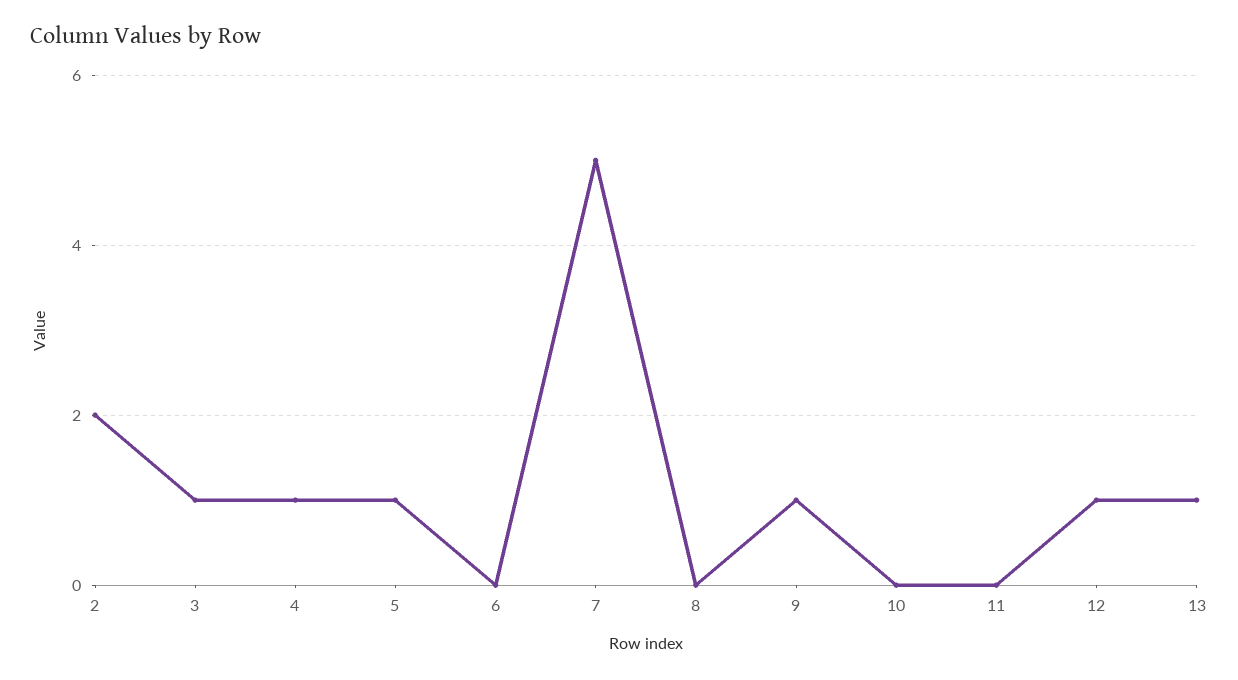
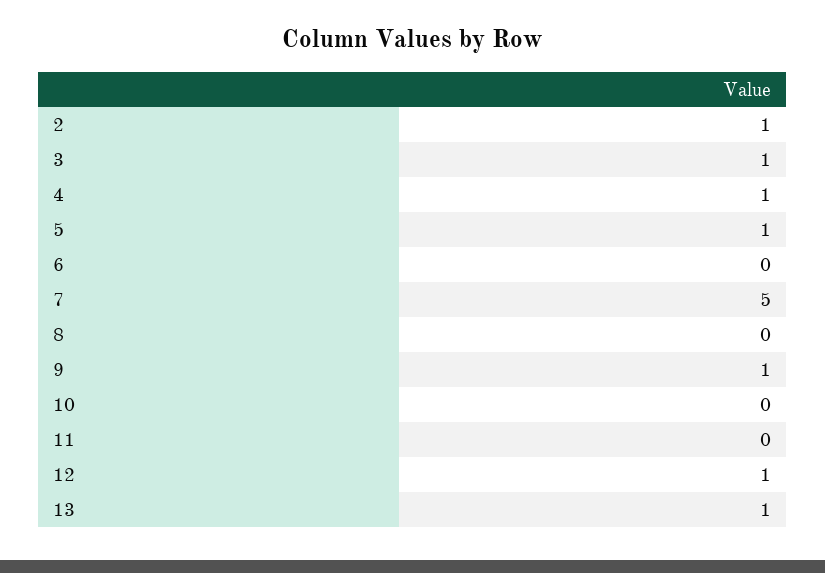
  {
-   "2": 2,
+   "2": 1,
    "3": 1,
    "4": 1,
    "5": 1,
    "6": 0,
    "7": 5,
    "8": 0,
    "9": 1,
    "10": 0,
    "11": 0,
    "12": 1,
    "13": 1
  }

